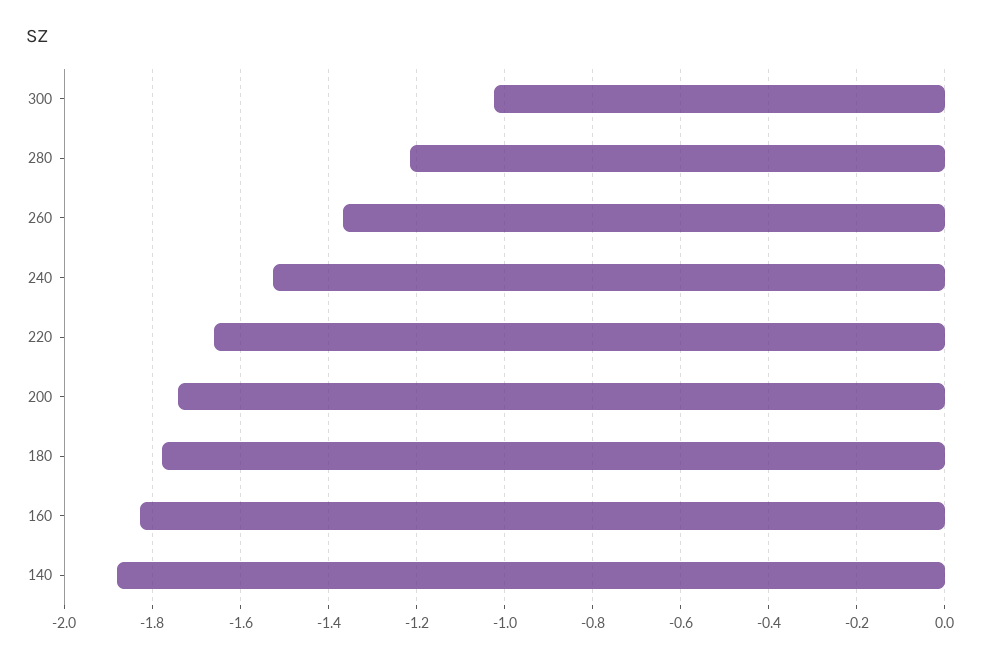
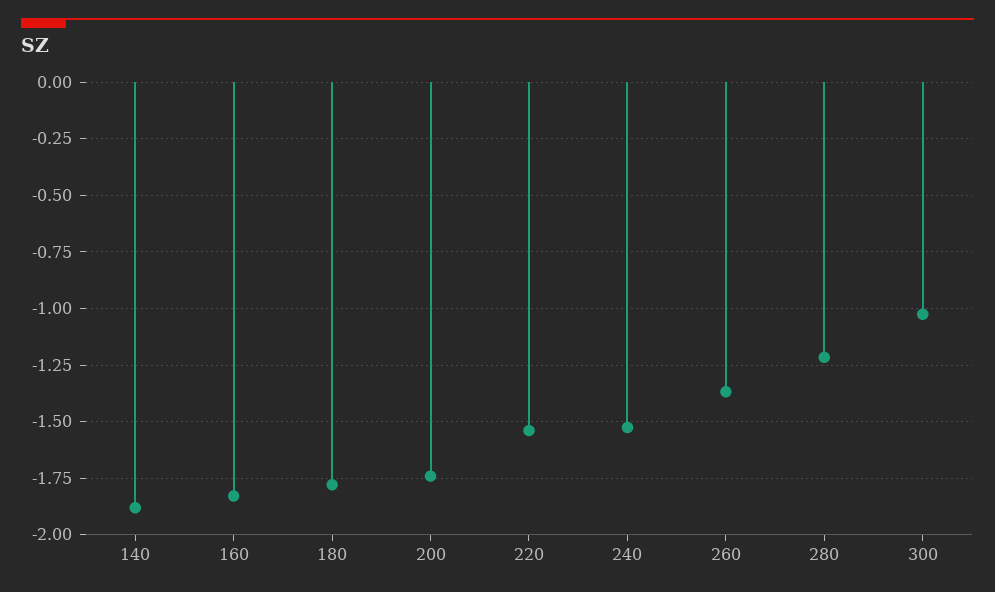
  {
    "300": -1.02,
    "280": -1.22,
    "260": -1.36,
    "240": -1.52,
-   "220": -1.66,
+   "220": -1.55,
    "200": -1.74,
    "180": -1.78,
    "160": -1.82,
    "140": -1.88
  }

